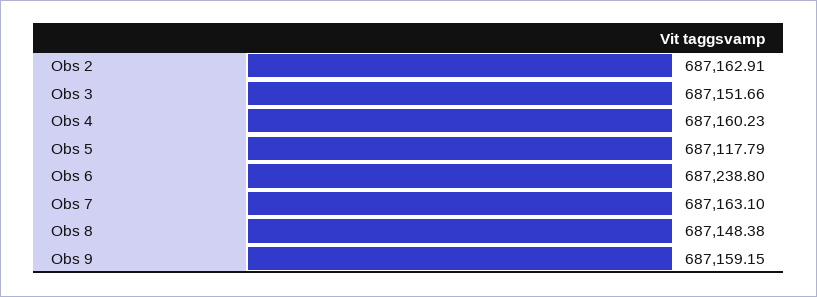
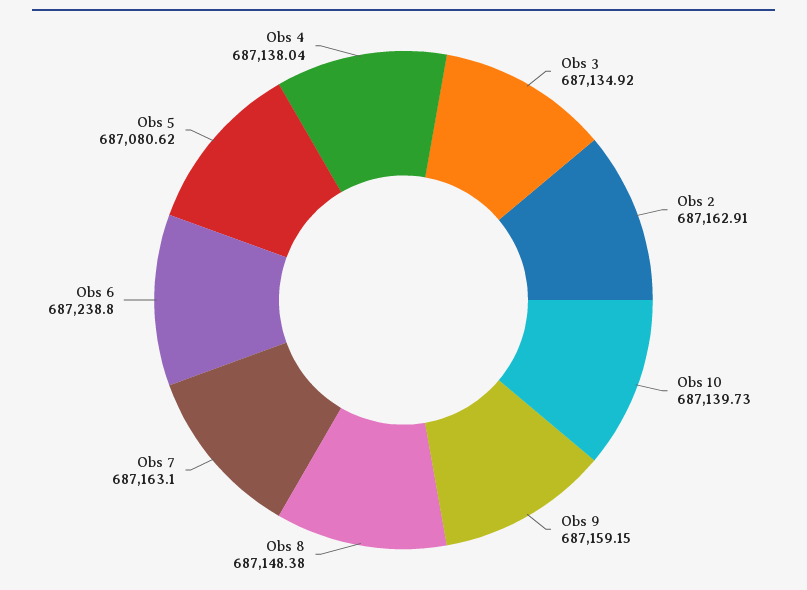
  {
    "Obs 2": 687162.91,
-   "Obs 3": 687151.66,
+   "Obs 3": 687134.92,
-   "Obs 4": 687160.23,
+   "Obs 4": 687138.04,
-   "Obs 5": 687117.79,
+   "Obs 5": 687080.62,
    "Obs 6": 687238.8,
    "Obs 7": 687163.1,
    "Obs 8": 687148.38,
-   "Obs 9": 687159.15
+   "Obs 9": 687159.15,
+   "Obs 10": 687139.73
  }

